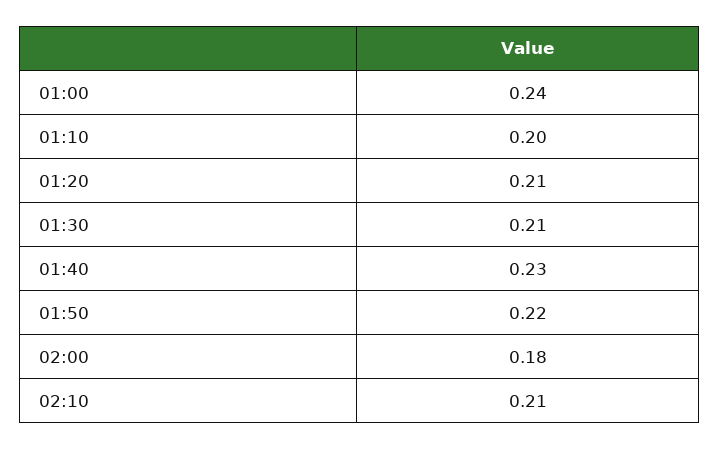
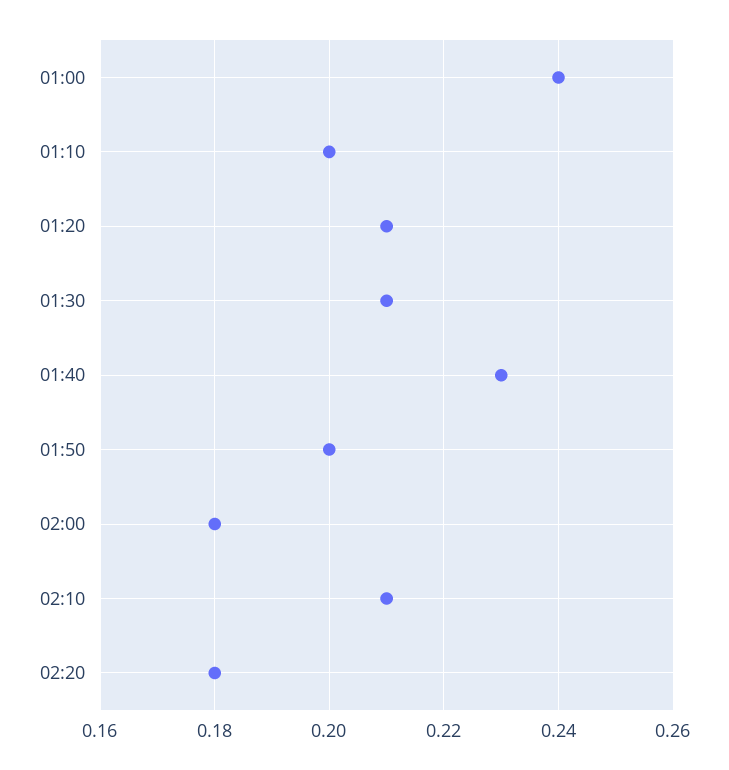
  {
    "01:00": 0.24,
    "01:10": 0.2,
    "01:20": 0.21,
    "01:30": 0.21,
    "01:40": 0.23,
-   "01:50": 0.22,
+   "01:50": 0.2,
    "02:00": 0.18,
-   "02:10": 0.21
+   "02:10": 0.21,
+   "02:20": 0.18
  }

